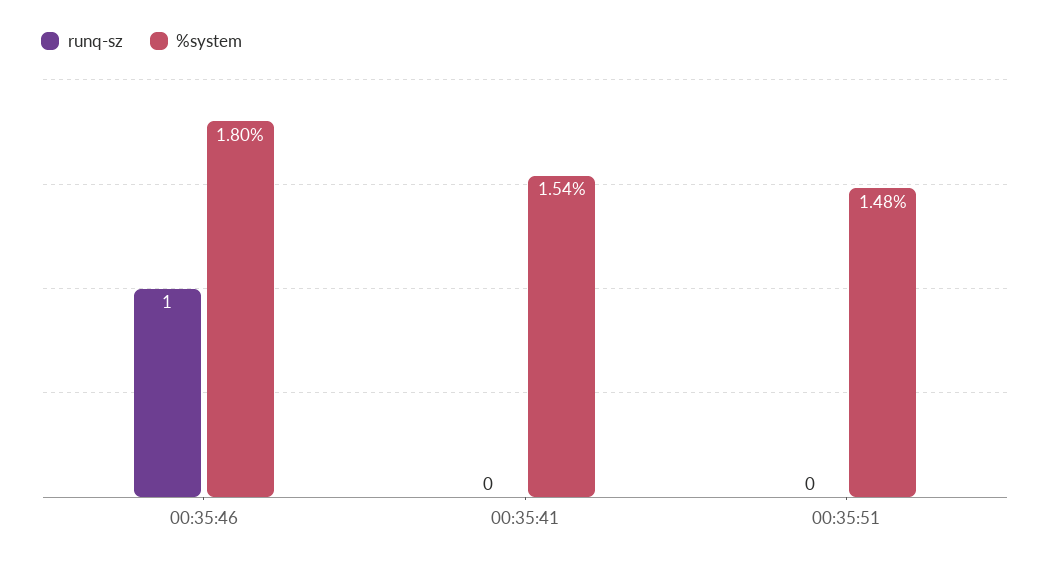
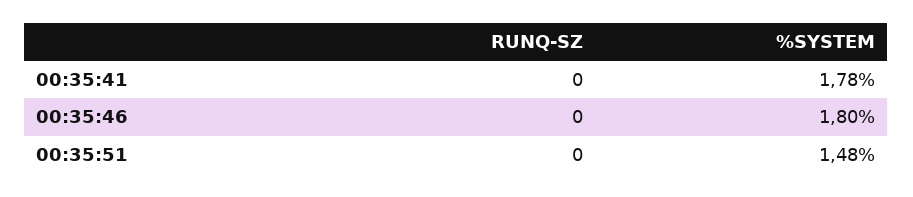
  {
    "runq-sz": {
-     "00:35:46": 1,
+     "00:35:46": 0,
      "00:35:41": 0,
      "00:35:51": 0
    },
    "%system": {
      "00:35:46": 1.8,
-     "00:35:41": 1.54,
+     "00:35:41": 1.78,
      "00:35:51": 1.48
    }
  }

